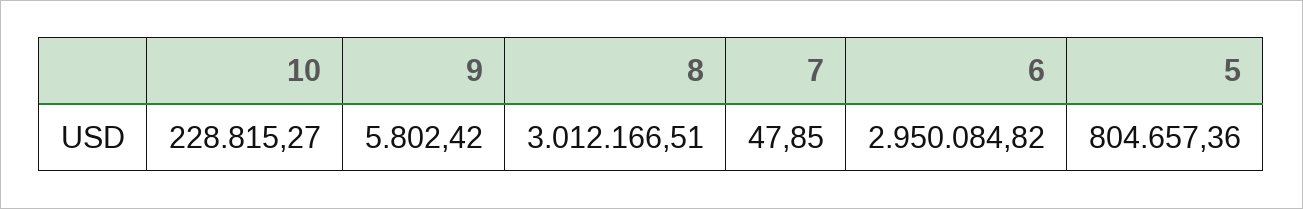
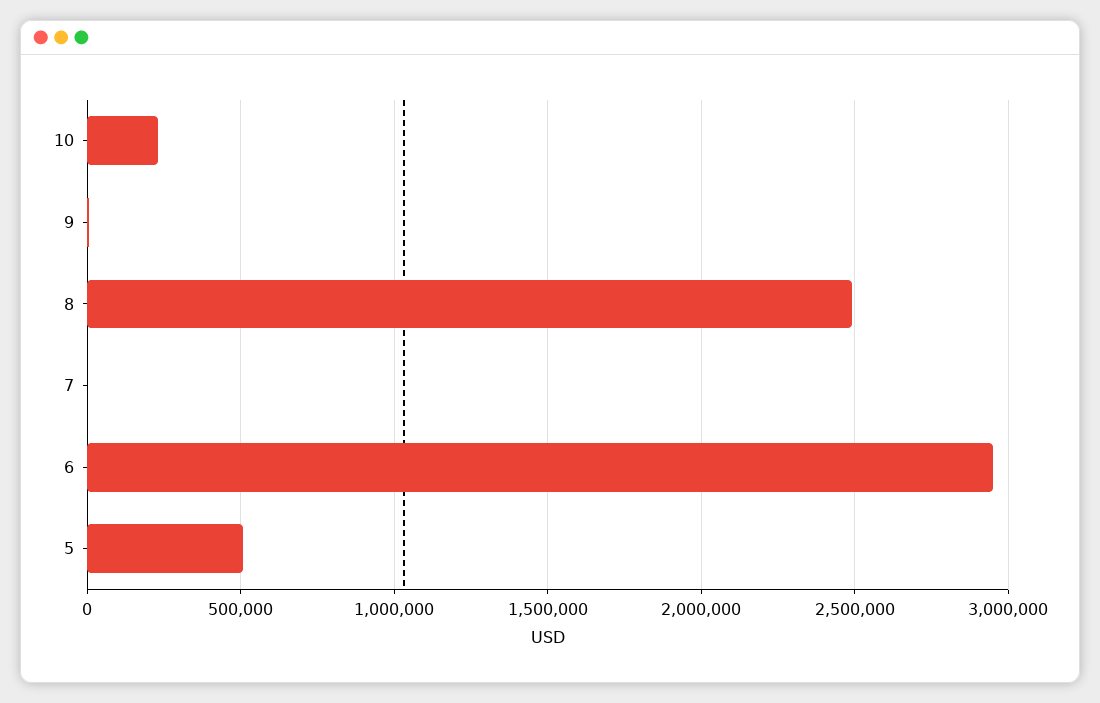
  {
    "10": 228815.27,
    "9": 5802.42,
-   "8": 3012166.51,
+   "8": 2500000,
    "7": 47.85,
    "6": 2950084.82,
-   "5": 804657.36
+   "5": 500000
  }

